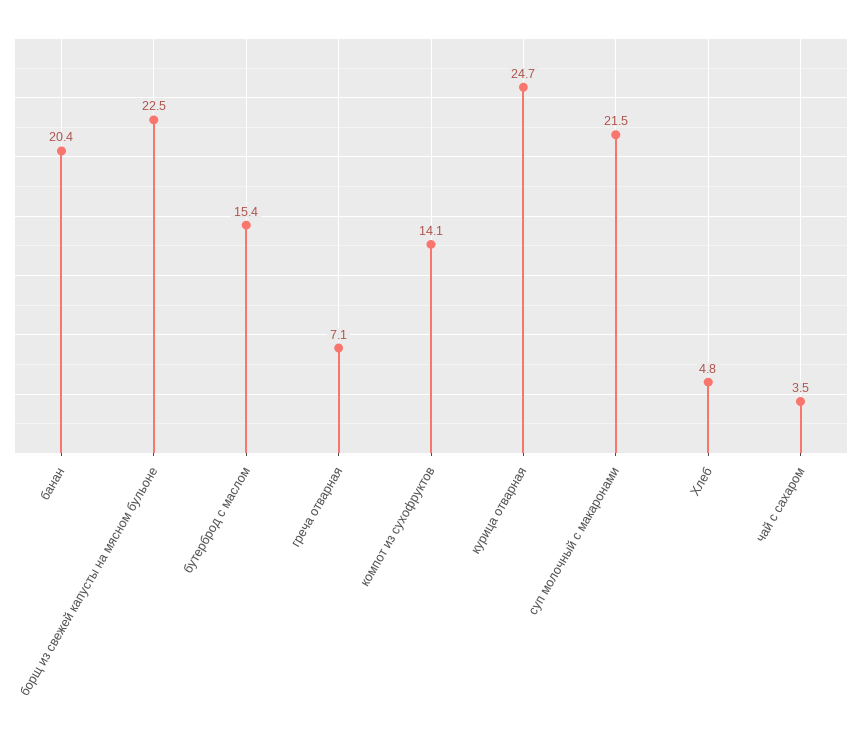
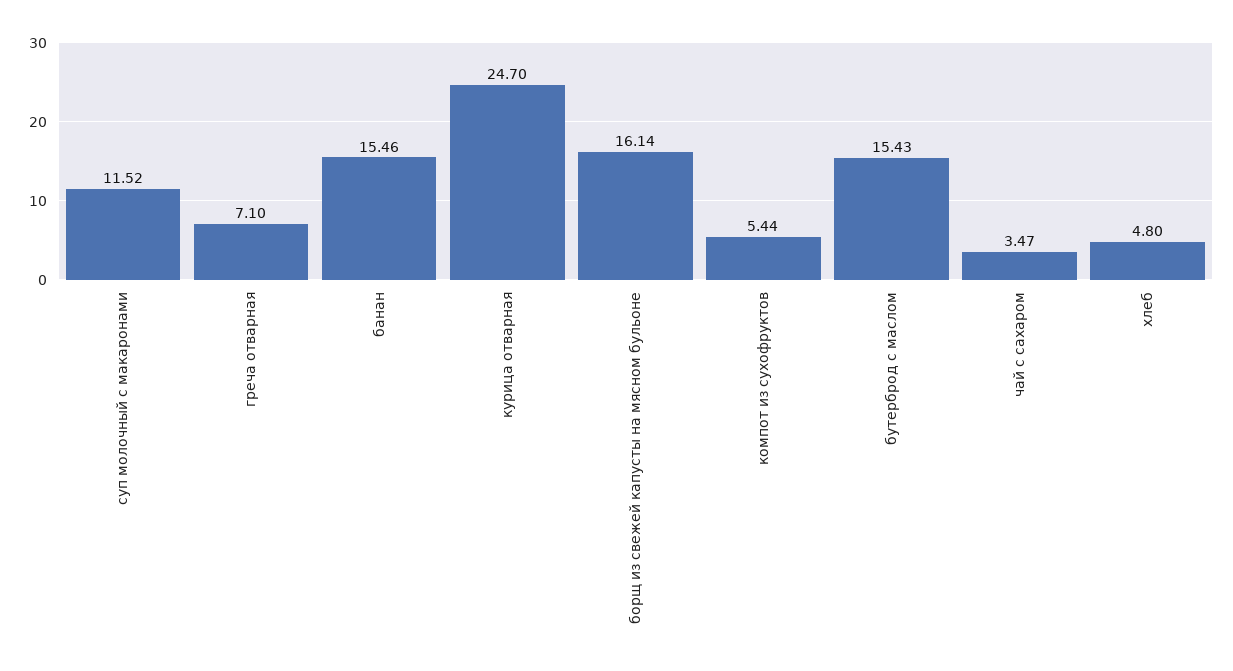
  {
-   "банан": 20.4,
+   "банан": 15.46,
-   "борщ из свежей капусты на мясном бульоне": 22.5,
+   "борщ из свежей капусты на мясном бульоне": 16.14,
    "бутерброд с маслом": 15.43,
    "греча отварная": 7.1,
-   "компот из сухофруктов": 14.1,
+   "компот из сухофруктов": 5.44,
    "курица отварная": 24.7,
-   "суп молочный с макаронами": 21.5,
+   "суп молочный с макаронами": 11.52,
    "Хлеб": 4.8,
    "чай с сахаром": 3.47
  }

